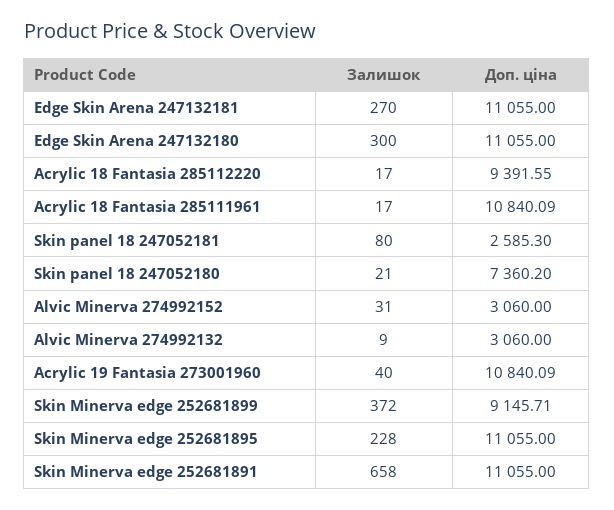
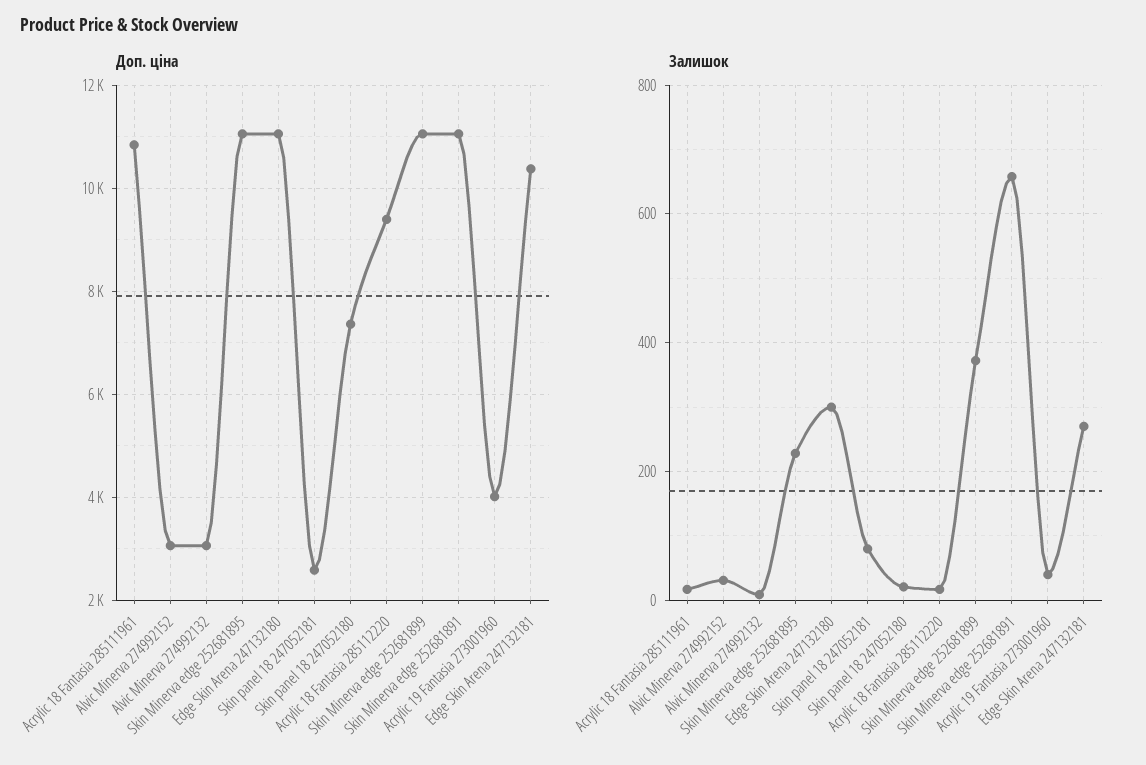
  {
    "Залишок": {
      "Edge Skin Arena 247132181": 270,
      "Edge Skin Arena 247132180": 300,
      "Acrylic 18 Fantasia 285112220": 17,
      "Acrylic 18 Fantasia 285111961": 17,
      "Skin panel 18 247052181": 80,
      "Skin panel 18 247052180": 21,
      "Alvic Minerva 274992152": 31,
      "Alvic Minerva 274992132": 9,
      "Acrylic 19 Fantasia 273001960": 40,
      "Skin Minerva edge 252681899": 372,
      "Skin Minerva edge 252681895": 228,
      "Skin Minerva edge 252681891": 658
    },
    "Доп. ціна": {
-     "Edge Skin Arena 247132181": 11055,
+     "Edge Skin Arena 247132181": 10400,
      "Edge Skin Arena 247132180": 11055,
      "Acrylic 18 Fantasia 285112220": 9391.55,
      "Acrylic 18 Fantasia 285111961": 10840.09,
      "Skin panel 18 247052181": 2585.3,
      "Skin panel 18 247052180": 7360.2,
      "Alvic Minerva 274992152": 3060,
      "Alvic Minerva 274992132": 3060,
-     "Acrylic 19 Fantasia 273001960": 10840.09,
+     "Acrylic 19 Fantasia 273001960": 4000,
-     "Skin Minerva edge 252681899": 9145.71,
+     "Skin Minerva edge 252681899": 11000,
      "Skin Minerva edge 252681895": 11055,
      "Skin Minerva edge 252681891": 11055
    }
  }

